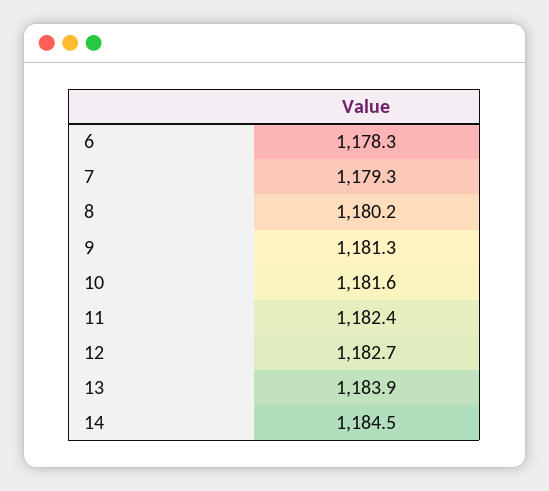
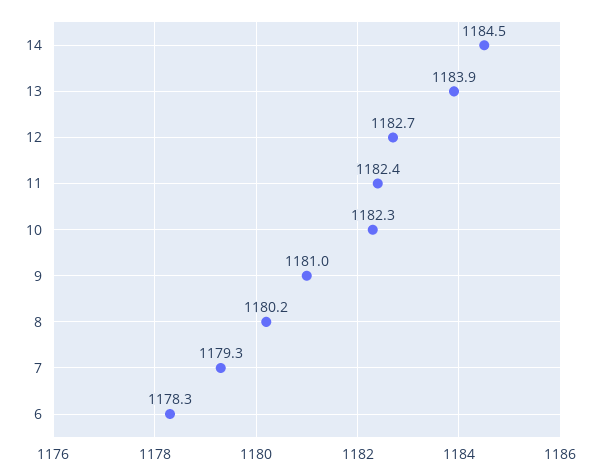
  {
    "6": 1178.3,
    "7": 1179.3,
    "8": 1180.2,
-   "9": 1181.3,
+   "9": 1181,
-   "10": 1181.6,
+   "10": 1182.3,
    "11": 1182.4,
    "12": 1182.7,
    "13": 1183.9,
    "14": 1184.5
  }

